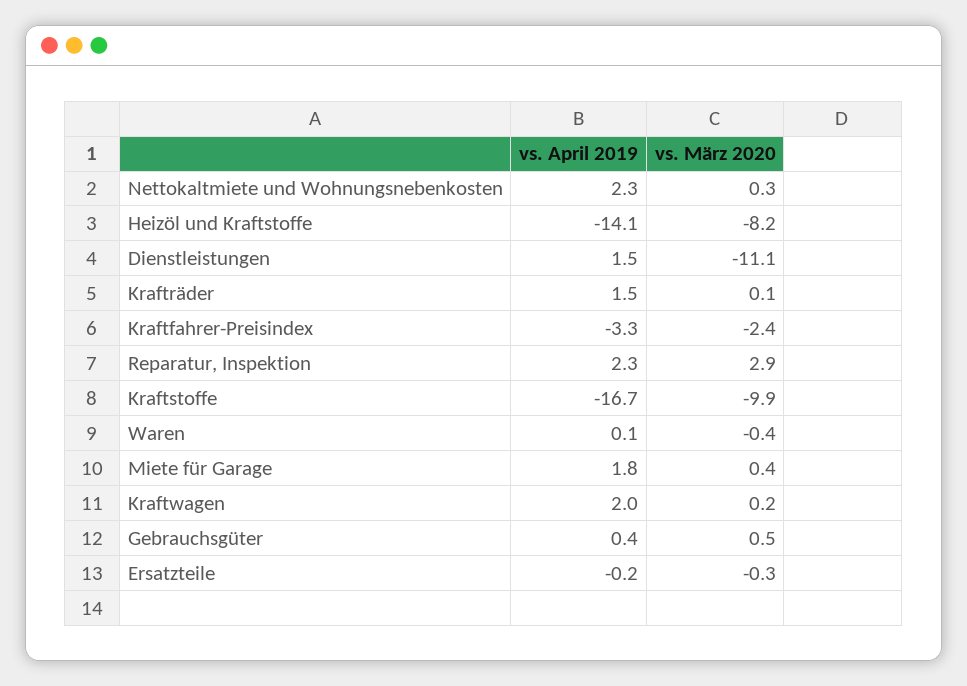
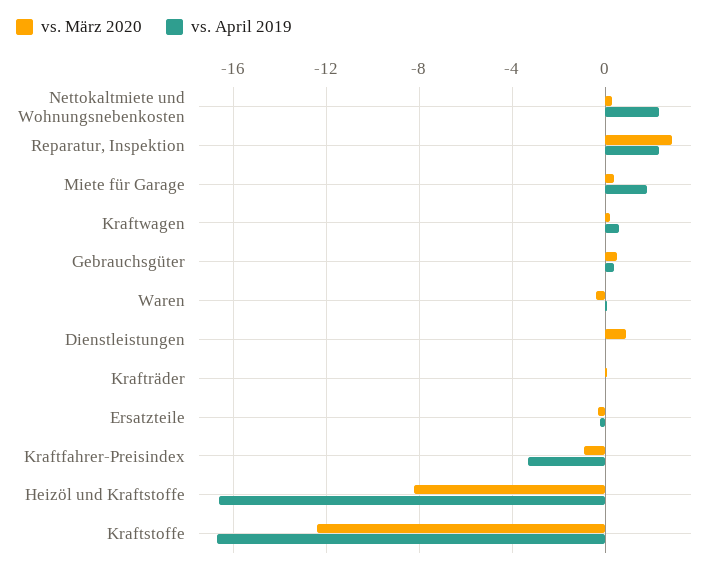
  {
    "vs. April 2019": {
      "Nettokaltmiete und Wohnungsnebenkosten": 2.3,
-     "Heizöl und Kraftstoffe": -14.1,
+     "Heizöl und Kraftstoffe": -16.5,
-     "Dienstleistungen": 1.5,
+     "Dienstleistungen": 0,
-     "Krafträder": 1.5,
+     "Krafträder": 0,
      "Kraftfahrer-Preisindex": -3.3,
      "Reparatur, Inspektion": 2.3,
      "Kraftstoffe": -16.7,
      "Waren": 0.1,
      "Miete für Garage": 1.8,
-     "Kraftwagen": 2,
+     "Kraftwagen": 0.5,
      "Gebrauchsgüter": 0.4,
      "Ersatzteile": -0.2
    },
    "vs. März 2020": {
      "Nettokaltmiete und Wohnungsnebenkosten": 0.3,
      "Heizöl und Kraftstoffe": -8.2,
-     "Dienstleistungen": -11.1,
+     "Dienstleistungen": 1,
      "Krafträder": 0.1,
-     "Kraftfahrer-Preisindex": -2.4,
+     "Kraftfahrer-Preisindex": -1,
      "Reparatur, Inspektion": 2.9,
-     "Kraftstoffe": -9.9,
+     "Kraftstoffe": -12.5,
      "Waren": -0.4,
      "Miete für Garage": 0.4,
      "Kraftwagen": 0.2,
      "Gebrauchsgüter": 0.5,
      "Ersatzteile": -0.3
    }
  }

